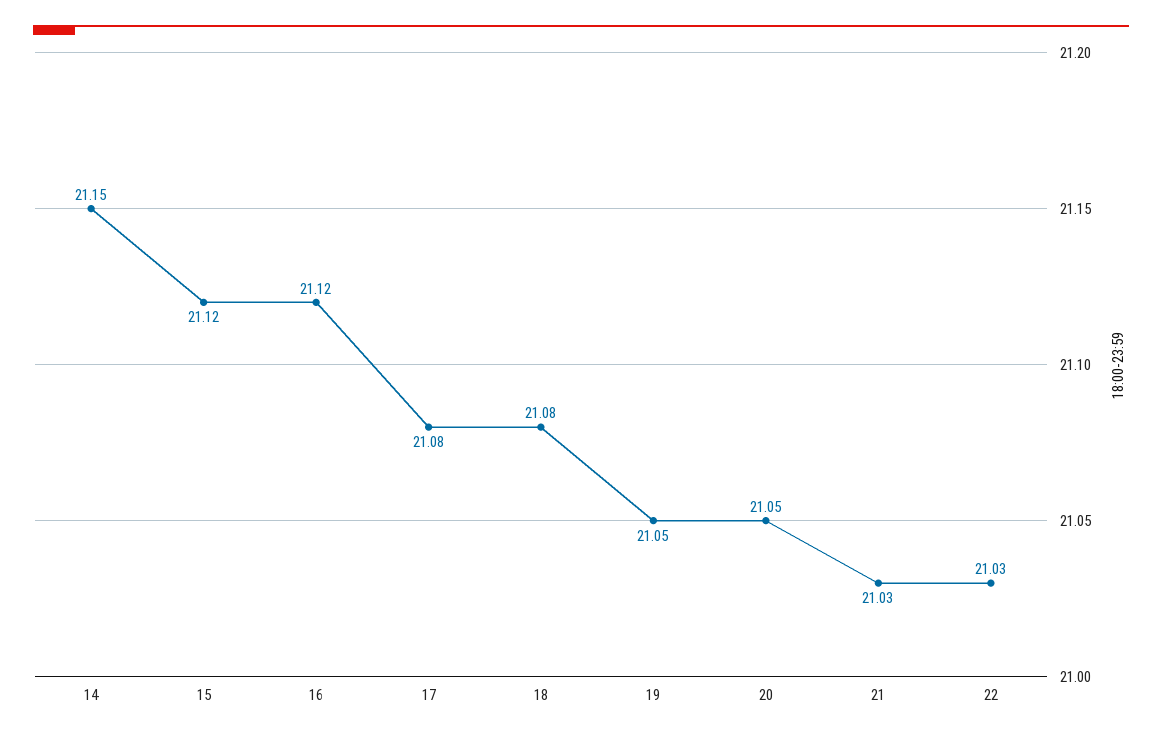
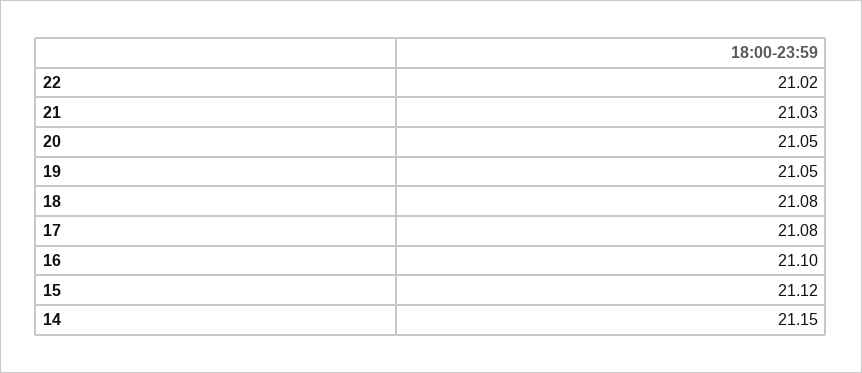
  {
    "14": 21.15,
    "15": 21.12,
-   "16": 21.12,
+   "16": 21.1,
    "17": 21.08,
    "18": 21.08,
    "19": 21.05,
    "20": 21.05,
    "21": 21.03,
-   "22": 21.03
+   "22": 21.02
  }

